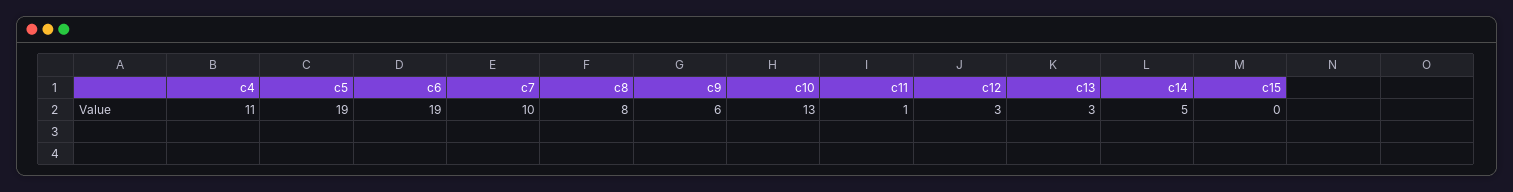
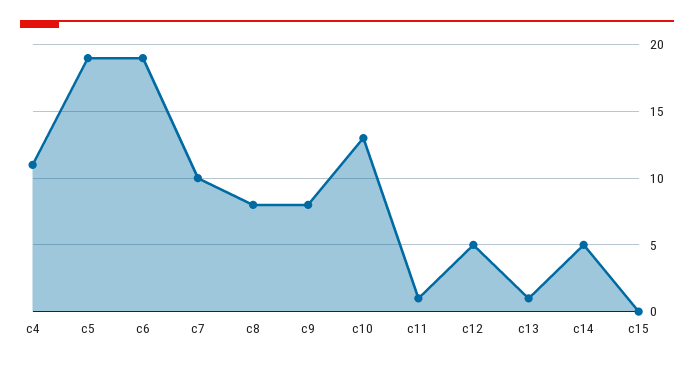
  {
    "c4": 11,
    "c5": 19,
    "c6": 19,
    "c7": 10,
    "c8": 8,
-   "c9": 6,
+   "c9": 8,
    "c10": 13,
    "c11": 1,
-   "c12": 3,
+   "c12": 5,
-   "c13": 3,
+   "c13": 1,
    "c14": 5,
    "c15": 0
  }

